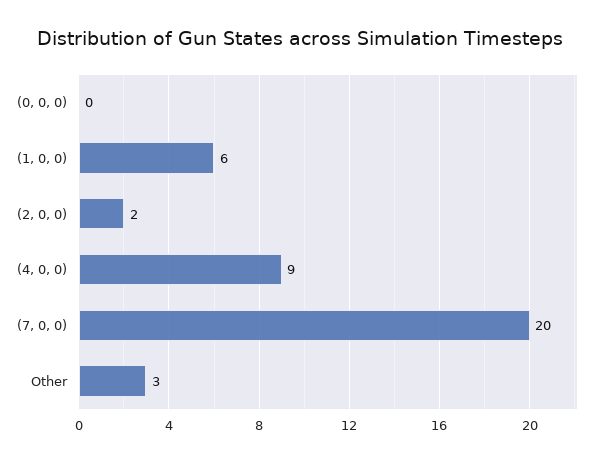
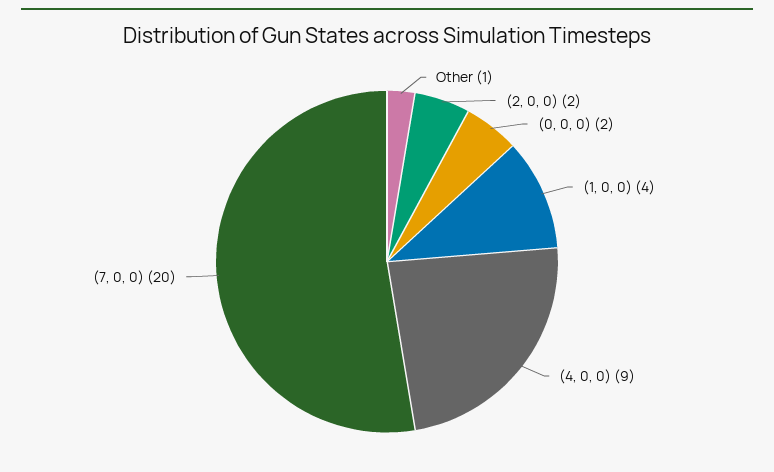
  {
-   "(0, 0, 0)": 0,
+   "(0, 0, 0)": 2,
-   "(1, 0, 0)": 6,
+   "(1, 0, 0)": 4,
    "(2, 0, 0)": 2,
    "(4, 0, 0)": 9,
    "(7, 0, 0)": 20,
-   "Other": 3
+   "Other": 1
  }

